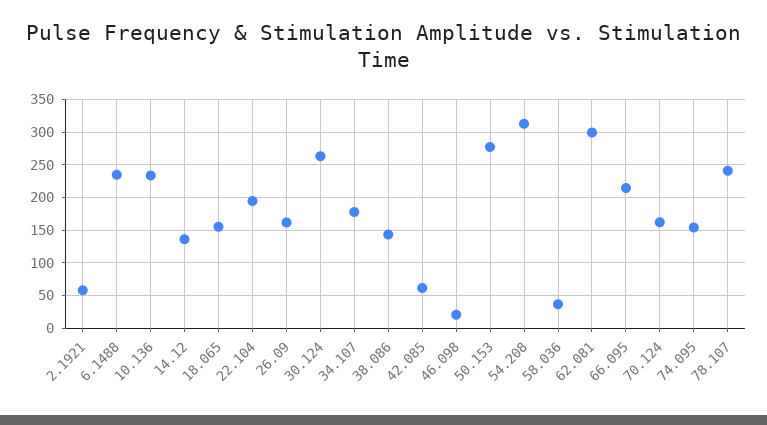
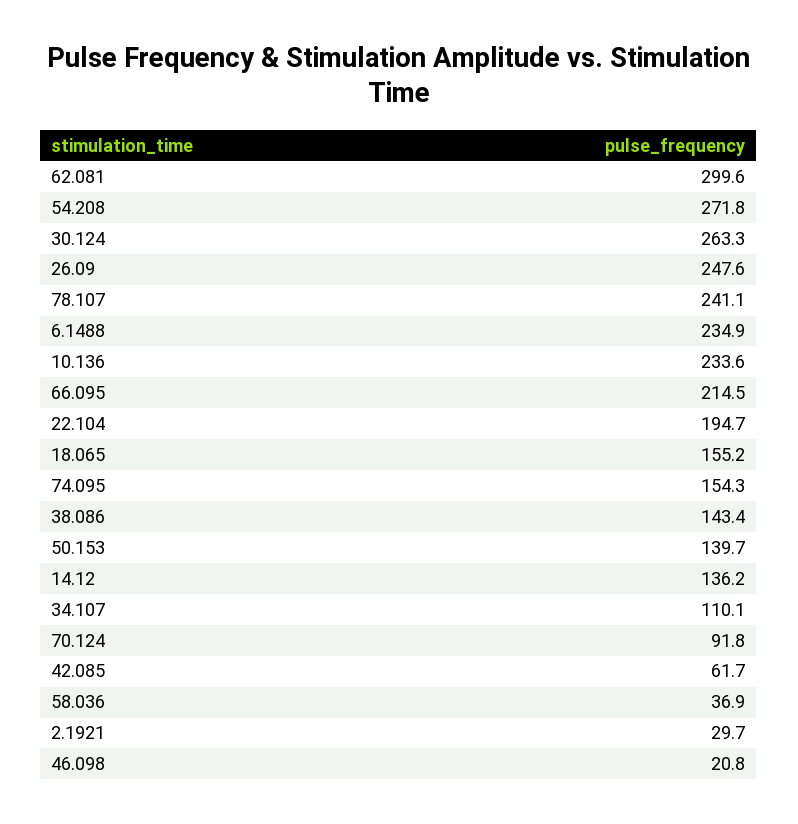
  {
-   "2.1921": 60,
+   "2.1921": 29.7,
    "6.1488": 234.9,
    "10.136": 233.6,
    "14.12": 136.2,
    "18.065": 155.2,
    "22.104": 194.7,
-   "26.09": 160,
+   "26.09": 247.6,
    "30.124": 263.3,
-   "34.107": 180,
+   "34.107": 110.1,
    "38.086": 143.4,
    "42.085": 61.7,
    "46.098": 20.8,
-   "50.153": 280,
+   "50.153": 139.7,
-   "54.208": 310,
+   "54.208": 271.8,
    "58.036": 36.9,
    "62.081": 299.6,
    "66.095": 214.5,
-   "70.124": 160,
+   "70.124": 91.8,
    "74.095": 154.3,
    "78.107": 241.1
  }

